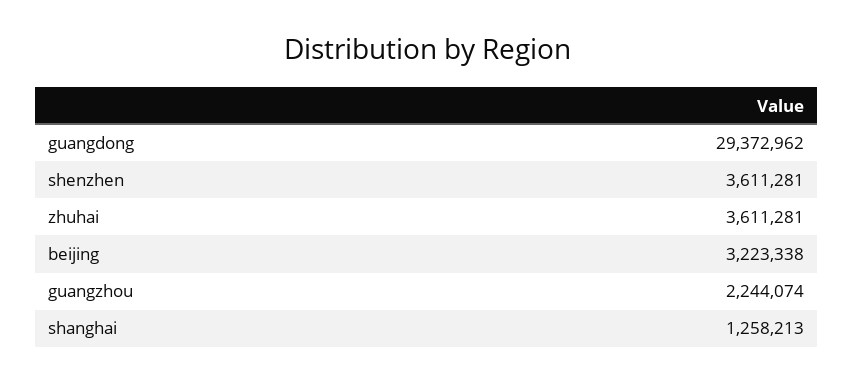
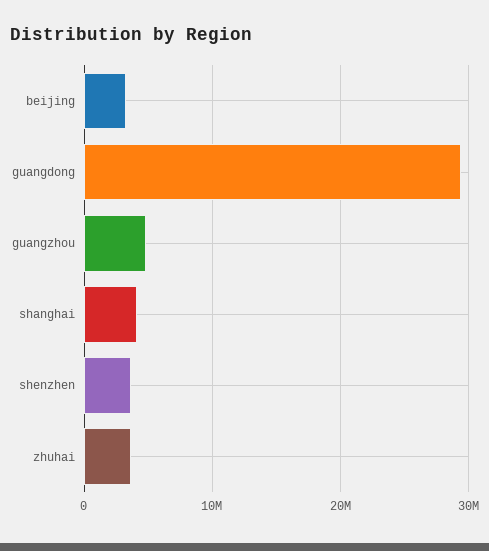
  {
    "guangdong": 29372962,
    "shenzhen": 3611281,
    "zhuhai": 3611281,
    "beijing": 3223338,
-   "guangzhou": 2244074,
+   "guangzhou": 5000000,
-   "shanghai": 1258213
+   "shanghai": 4000000
  }

